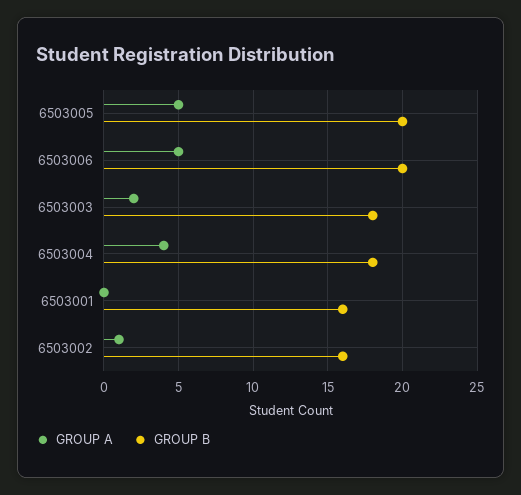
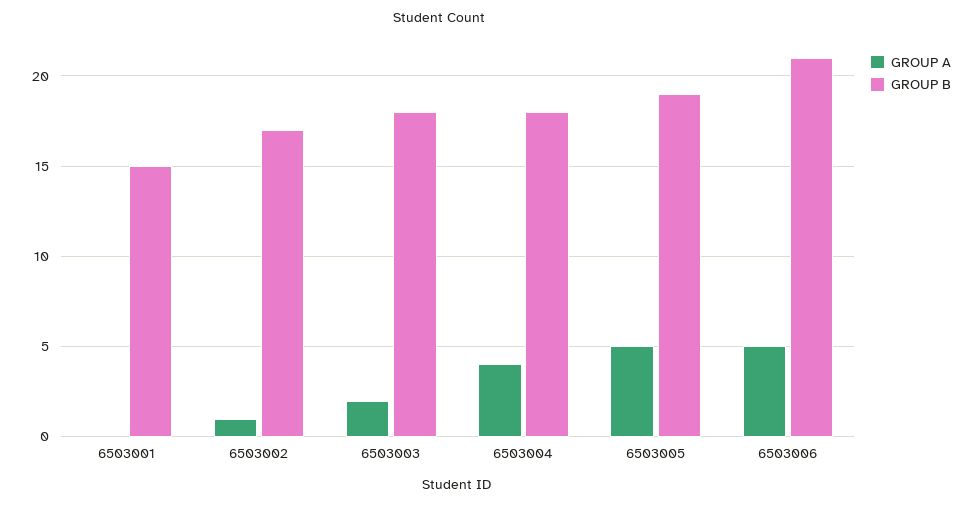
  {
    "GROUP A": {
      "6503005": 5,
      "6503006": 5,
      "6503003": 2,
      "6503004": 4,
      "6503001": 0,
      "6503002": 1
    },
    "GROUP B": {
-     "6503005": 20,
+     "6503005": 19,
-     "6503006": 20,
+     "6503006": 21,
      "6503003": 18,
      "6503004": 18,
-     "6503001": 16,
+     "6503001": 15,
-     "6503002": 16
+     "6503002": 17
    }
  }

